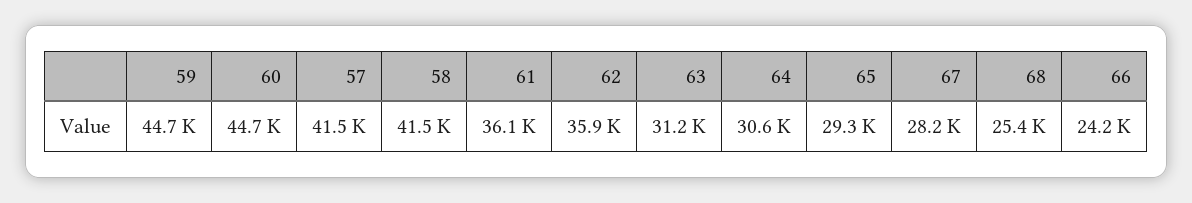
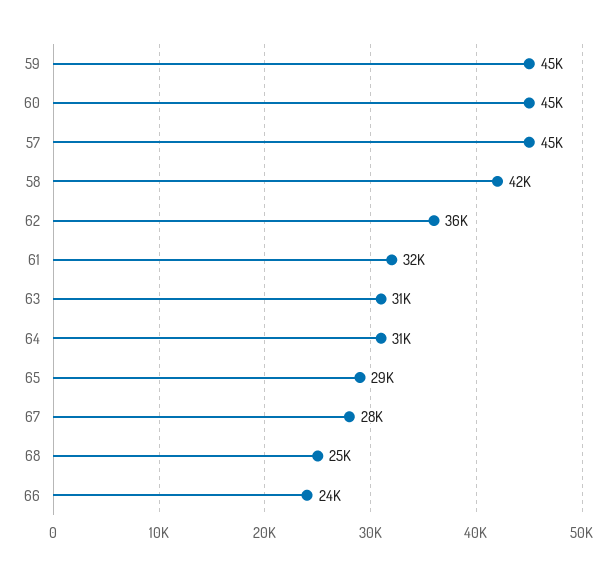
  {
    "59": 44700,
    "60": 44700,
-   "57": 41500,
+   "57": 45000,
    "58": 41500,
-   "61": 36100,
+   "61": 32000,
    "62": 35900,
    "63": 31200,
    "64": 30600,
    "65": 29300,
    "67": 28200,
    "68": 25400,
    "66": 24200
  }

